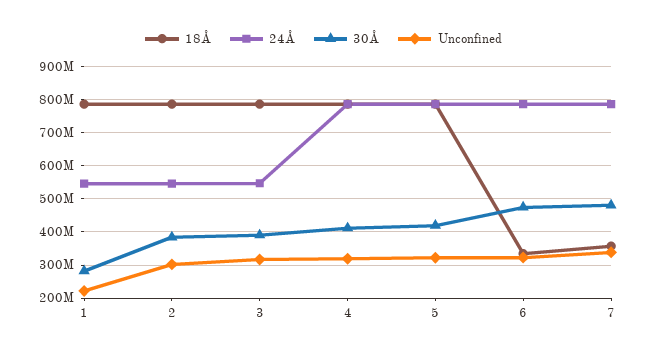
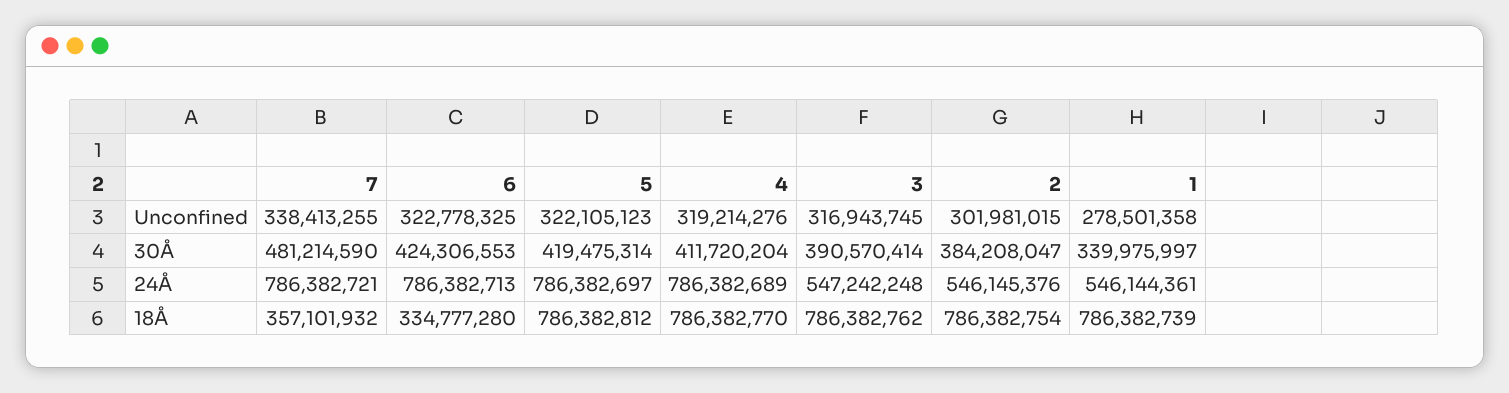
  {
    "18Å": {
      "1": 786382739,
      "2": 786382754,
      "3": 786382762,
      "4": 786382770,
      "5": 786382812,
      "6": 334777280,
      "7": 357101932
    },
    "24Å": {
      "1": 546144361,
      "2": 546145376,
      "3": 547242248,
      "4": 786382689,
      "5": 786382697,
      "6": 786382713,
      "7": 786382721
    },
    "30Å": {
-     "1": 280000000,
+     "1": 339975997,
      "2": 384208047,
      "3": 390570414,
      "4": 411720204,
      "5": 419475314,
-     "6": 480000000,
+     "6": 424306553,
      "7": 481214590
    },
    "Unconfined": {
-     "1": 220000000,
+     "1": 278501358,
      "2": 301981015,
      "3": 316943745,
      "4": 319214276,
      "5": 322105123,
      "6": 322778325,
      "7": 338413255
    }
  }

